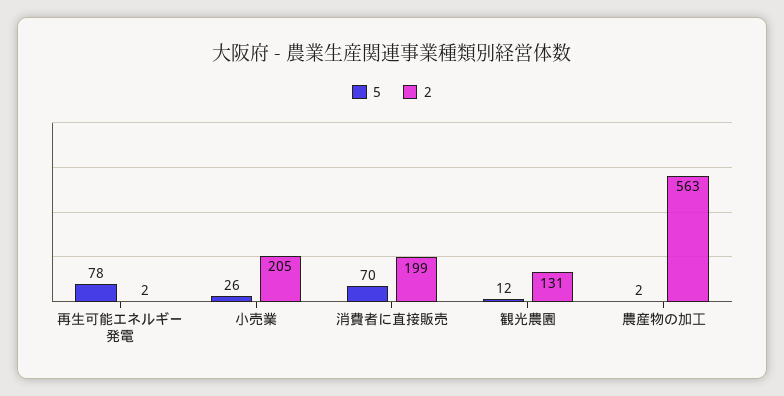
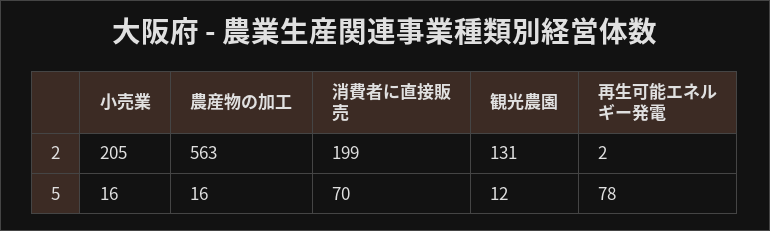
  {
    "5": {
      "再生可能エネルギー発電": 78,
-     "小売業": 26,
+     "小売業": 16,
      "消費者に直接販売": 70,
      "観光農園": 12,
-     "農産物の加工": 2
+     "農産物の加工": 16
    },
    "2": {
      "再生可能エネルギー発電": 2,
      "小売業": 205,
      "消費者に直接販売": 199,
      "観光農園": 131,
      "農産物の加工": 563
    }
  }

